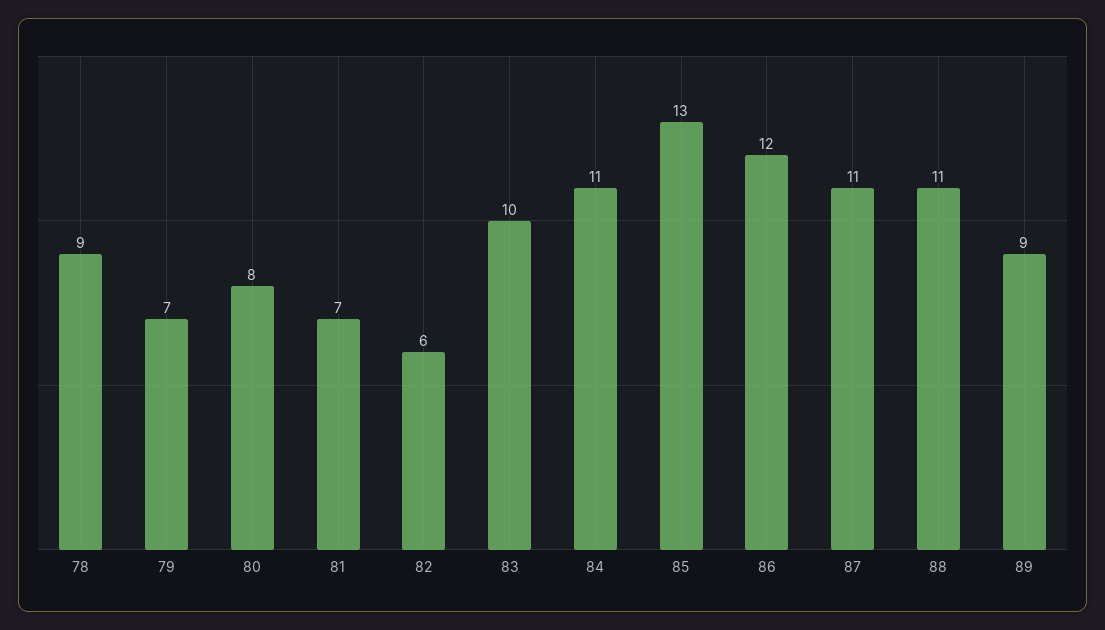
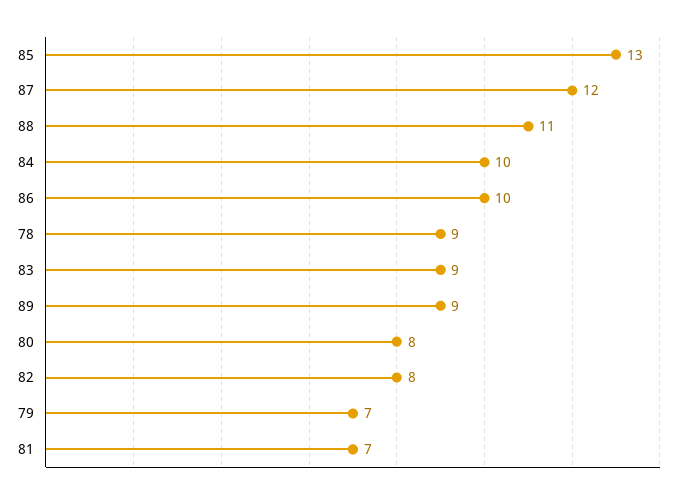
  {
    "78": 9,
    "79": 7,
    "80": 8,
    "81": 7,
-   "82": 6,
+   "82": 8,
-   "83": 10,
+   "83": 9,
-   "84": 11,
+   "84": 10,
    "85": 13,
-   "86": 12,
+   "86": 10,
-   "87": 11,
+   "87": 12,
    "88": 11,
    "89": 9
  }

